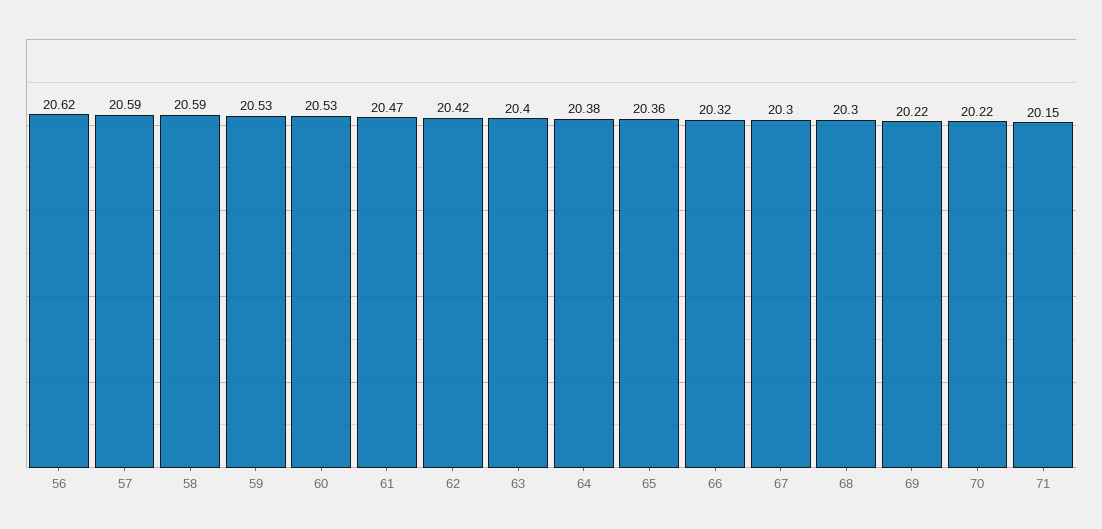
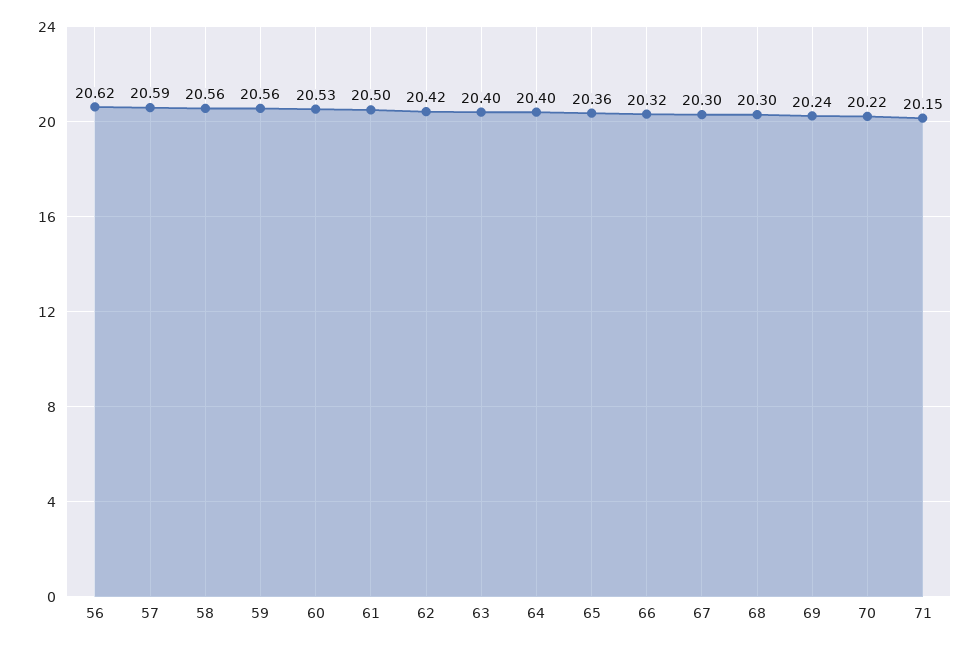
  {
    "56": 20.62,
    "57": 20.59,
-   "58": 20.59,
+   "58": 20.56,
-   "59": 20.53,
+   "59": 20.56,
    "60": 20.53,
-   "61": 20.47,
+   "61": 20.5,
    "62": 20.42,
    "63": 20.4,
-   "64": 20.38,
+   "64": 20.4,
    "65": 20.36,
    "66": 20.32,
    "67": 20.3,
    "68": 20.3,
-   "69": 20.22,
+   "69": 20.24,
    "70": 20.22,
    "71": 20.15
  }

